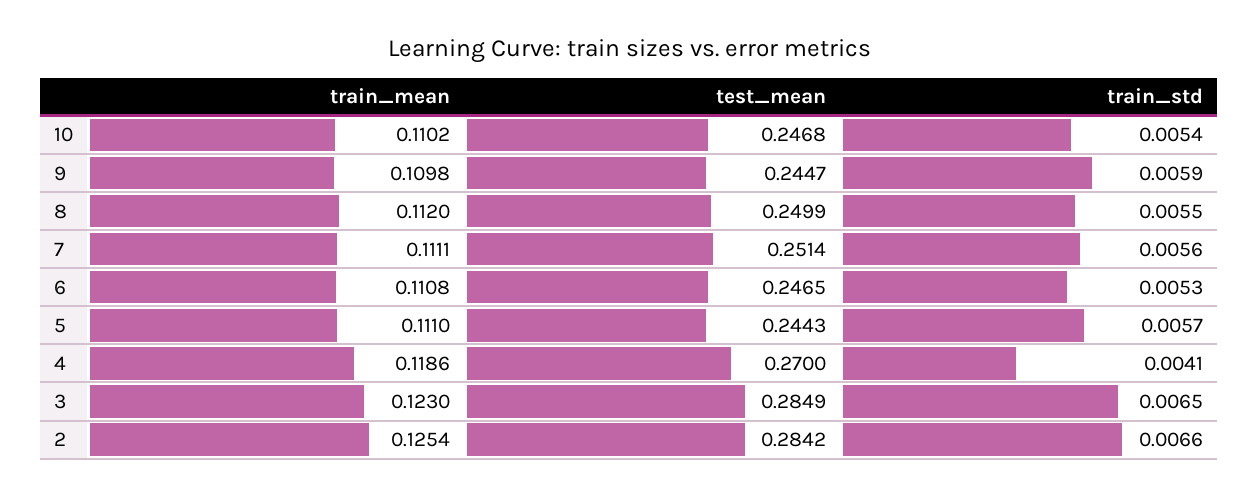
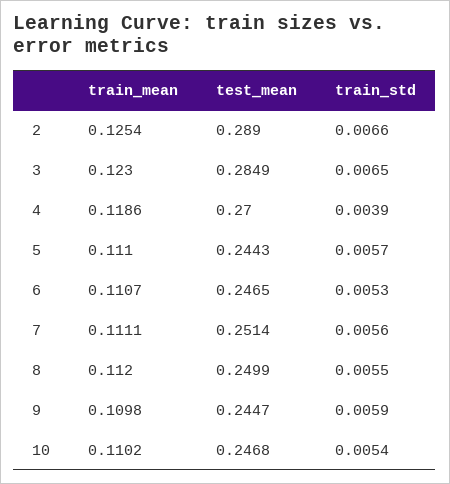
  {
    "train_mean": {
      "10": 0.1102,
      "9": 0.1098,
      "8": 0.112,
      "7": 0.1111,
-     "6": 0.1108,
+     "6": 0.1107,
      "5": 0.111,
      "4": 0.1186,
      "3": 0.123,
      "2": 0.1254
    },
    "test_mean": {
      "10": 0.2468,
      "9": 0.2447,
      "8": 0.2499,
      "7": 0.2514,
      "6": 0.2465,
      "5": 0.2443,
      "4": 0.27,
      "3": 0.2849,
-     "2": 0.2842
+     "2": 0.289
    },
    "train_std": {
      "10": 0.0054,
      "9": 0.0059,
      "8": 0.0055,
      "7": 0.0056,
      "6": 0.0053,
      "5": 0.0057,
-     "4": 0.0041,
+     "4": 0.0039,
      "3": 0.0065,
      "2": 0.0066
    }
  }

